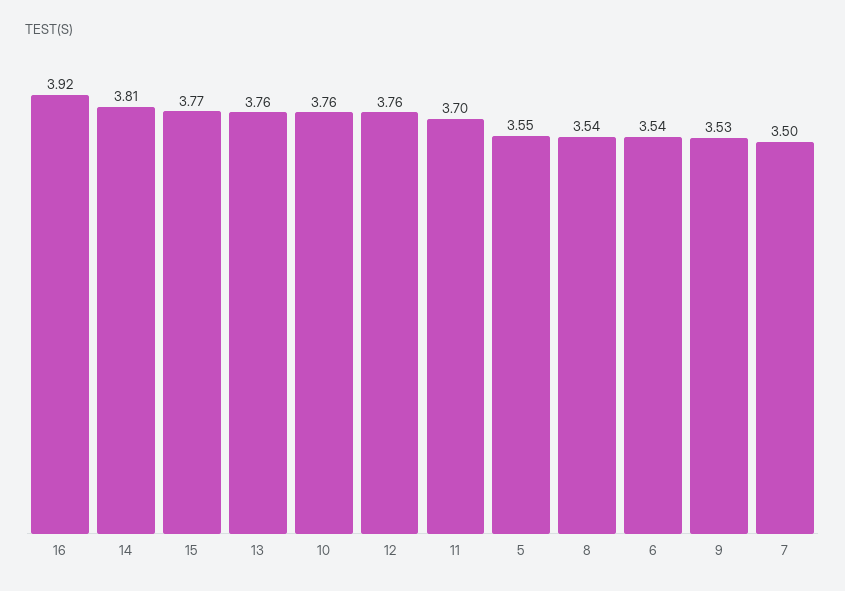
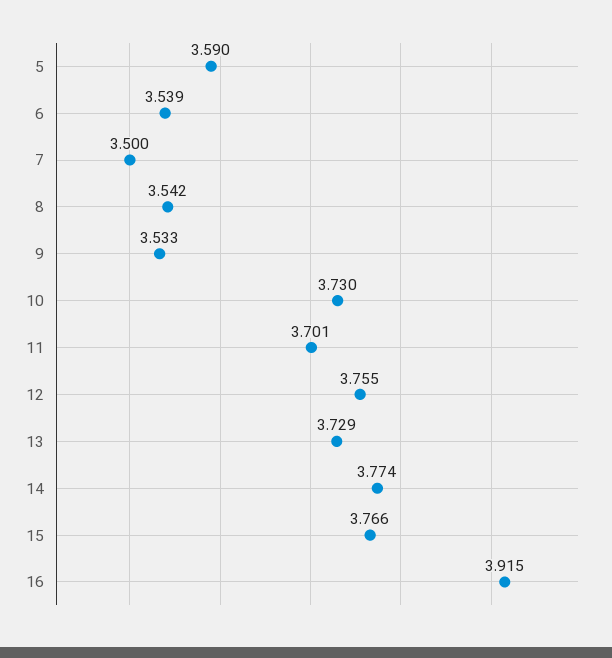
  {
    "16": 3.915,
-   "14": 3.81,
+   "14": 3.774,
    "15": 3.766,
-   "13": 3.76,
+   "13": 3.729,
-   "10": 3.76,
+   "10": 3.73,
    "12": 3.755,
    "11": 3.701,
-   "5": 3.55,
+   "5": 3.59,
    "8": 3.542,
    "6": 3.539,
    "9": 3.533,
    "7": 3.5
  }

